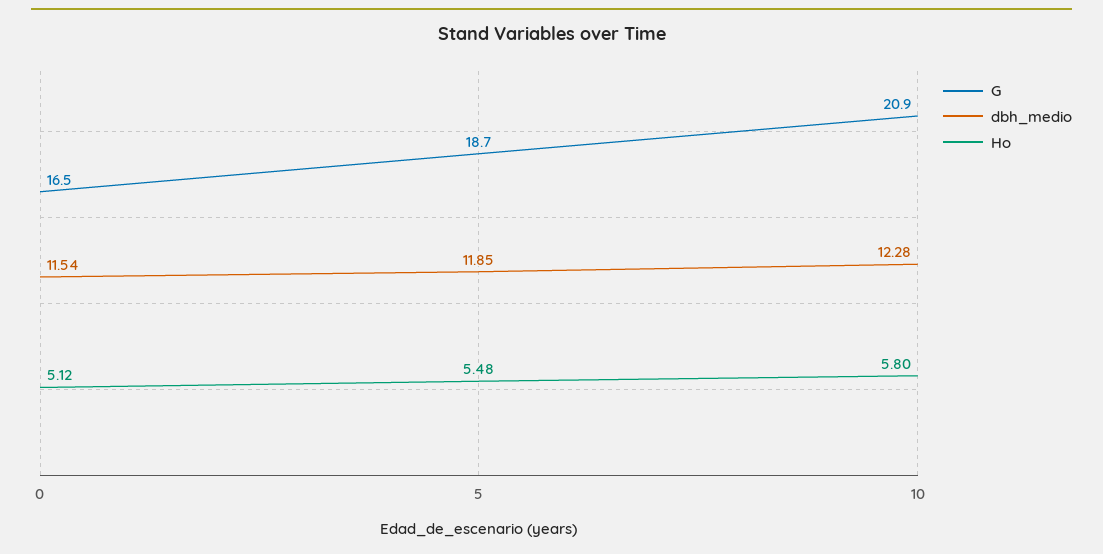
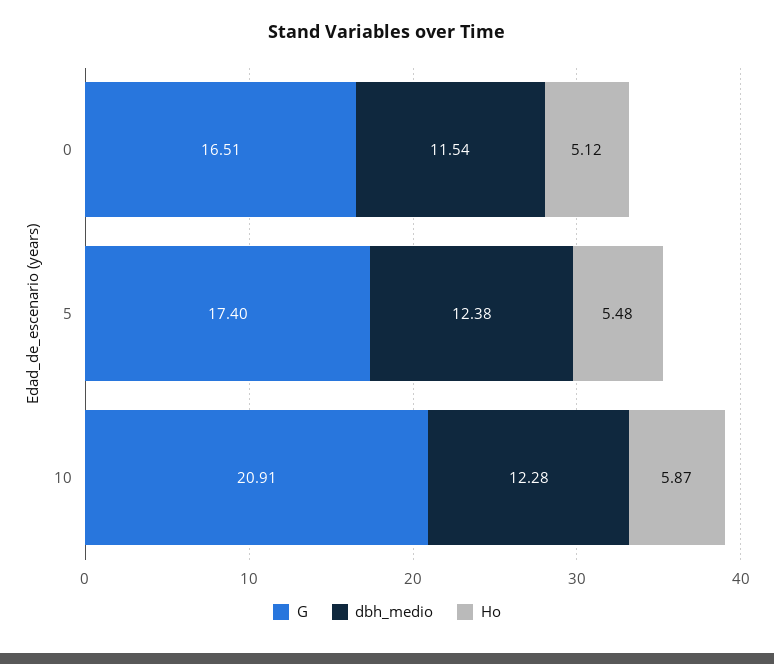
  {
    "G": {
      "0": 16.51,
-     "5": 18.7,
+     "5": 17.4,
      "10": 20.91
    },
    "dbh_medio": {
      "0": 11.54,
-     "5": 11.85,
+     "5": 12.38,
      "10": 12.28
    },
    "Ho": {
      "0": 5.12,
      "5": 5.48,
-     "10": 5.8
+     "10": 5.87
    }
  }

